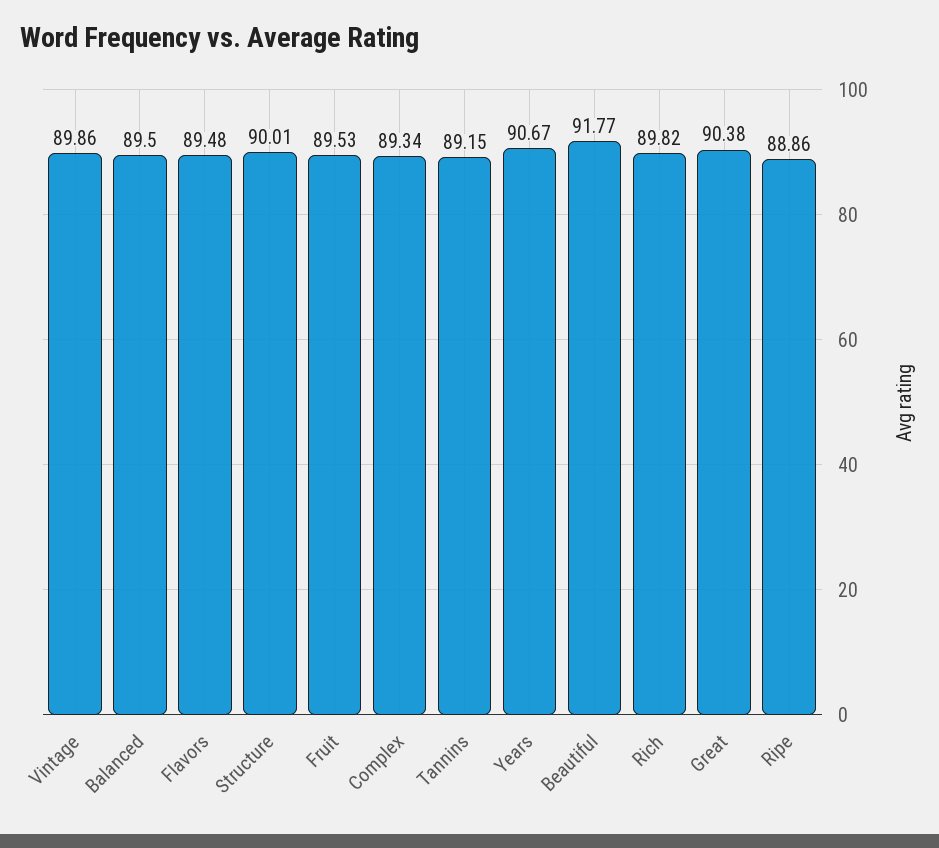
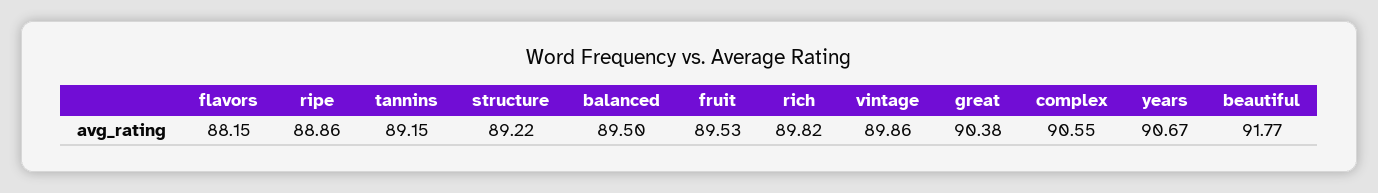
  {
    "Vintage": 89.86,
    "Balanced": 89.5,
-   "Flavors": 89.48,
+   "Flavors": 88.15,
-   "Structure": 90.01,
+   "Structure": 89.22,
    "Fruit": 89.53,
-   "Complex": 89.34,
+   "Complex": 90.55,
    "Tannins": 89.15,
    "Years": 90.67,
    "Beautiful": 91.77,
    "Rich": 89.82,
    "Great": 90.38,
    "Ripe": 88.86
  }

